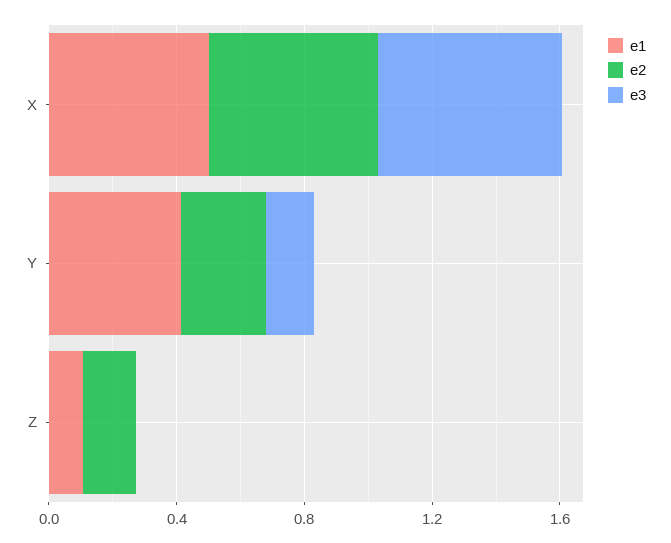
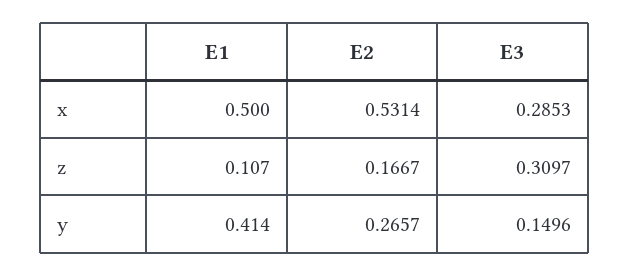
  {
    "e1": {
      "X": 0.5,
      "Y": 0.414,
      "Z": 0.107
    },
    "e2": {
      "X": 0.5314,
      "Y": 0.2657,
      "Z": 0.1667
    },
    "e3": {
-     "X": 0.6,
+     "X": 0.2853,
      "Y": 0.1496,
-     "Z": 0
+     "Z": 0.3097
    }
  }

